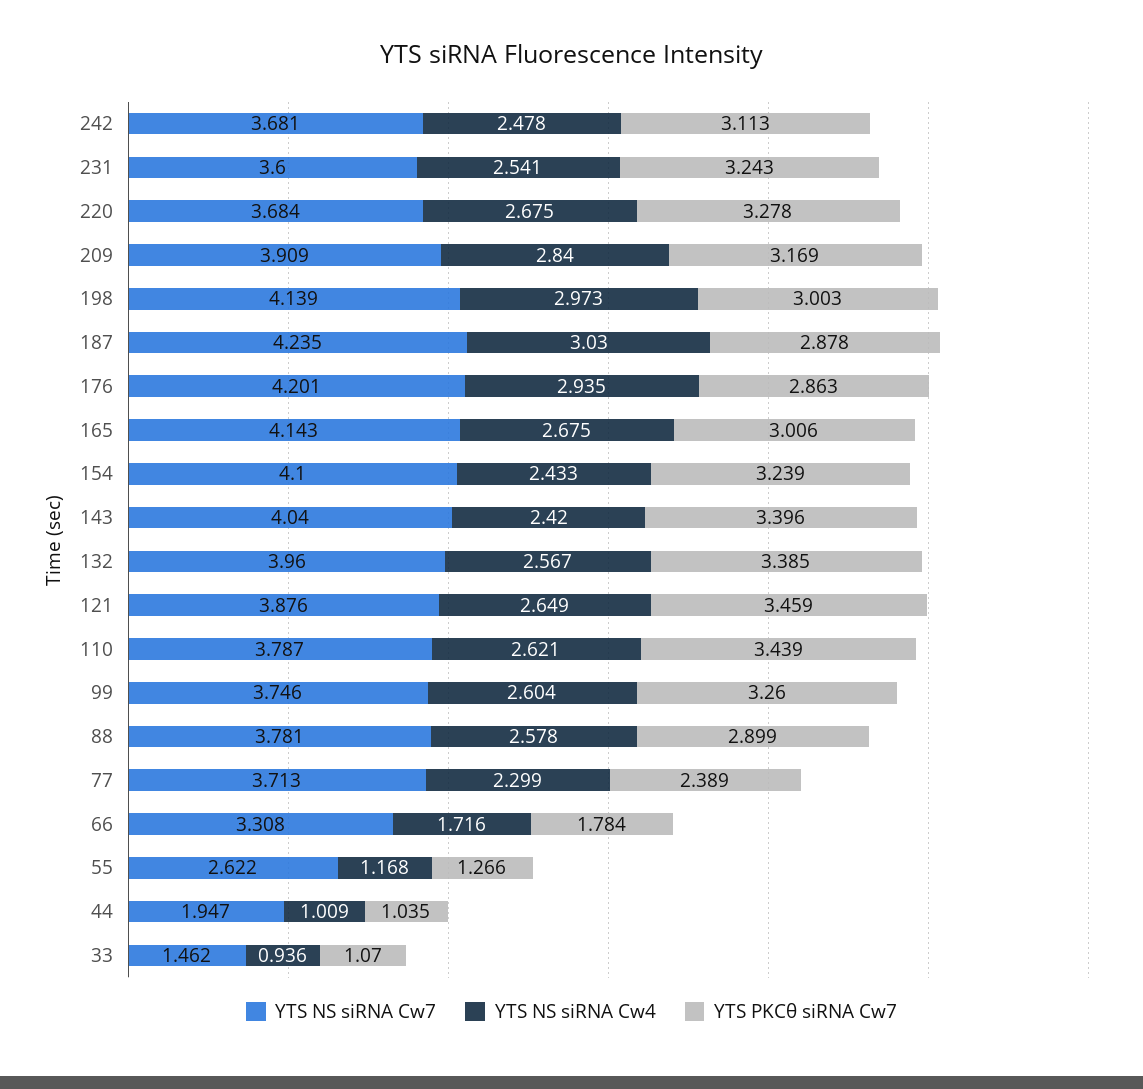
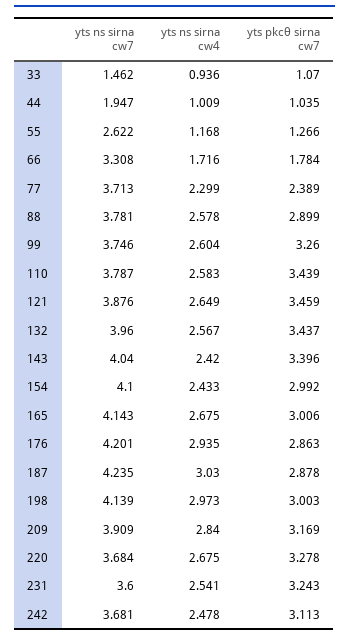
  {
    "YTS NS siRNA Cw7": {
      "242": 3.681,
      "231": 3.6,
      "220": 3.684,
      "209": 3.909,
      "198": 4.139,
      "187": 4.235,
      "176": 4.201,
      "165": 4.143,
      "154": 4.1,
      "143": 4.04,
      "132": 3.96,
      "121": 3.876,
      "110": 3.787,
      "99": 3.746,
      "88": 3.781,
      "77": 3.713,
      "66": 3.308,
      "55": 2.622,
      "44": 1.947,
      "33": 1.462
    },
    "YTS NS siRNA Cw4": {
      "242": 2.478,
      "231": 2.541,
      "220": 2.675,
      "209": 2.84,
      "198": 2.973,
      "187": 3.03,
      "176": 2.935,
      "165": 2.675,
      "154": 2.433,
      "143": 2.42,
      "132": 2.567,
      "121": 2.649,
-     "110": 2.621,
+     "110": 2.583,
      "99": 2.604,
      "88": 2.578,
      "77": 2.299,
      "66": 1.716,
      "55": 1.168,
      "44": 1.009,
      "33": 0.936
    },
    "YTS PKCθ siRNA Cw7": {
      "242": 3.113,
      "231": 3.243,
      "220": 3.278,
      "209": 3.169,
      "198": 3.003,
      "187": 2.878,
      "176": 2.863,
      "165": 3.006,
-     "154": 3.239,
+     "154": 2.992,
      "143": 3.396,
-     "132": 3.385,
+     "132": 3.437,
      "121": 3.459,
      "110": 3.439,
      "99": 3.26,
      "88": 2.899,
      "77": 2.389,
      "66": 1.784,
      "55": 1.266,
      "44": 1.035,
      "33": 1.07
    }
  }

